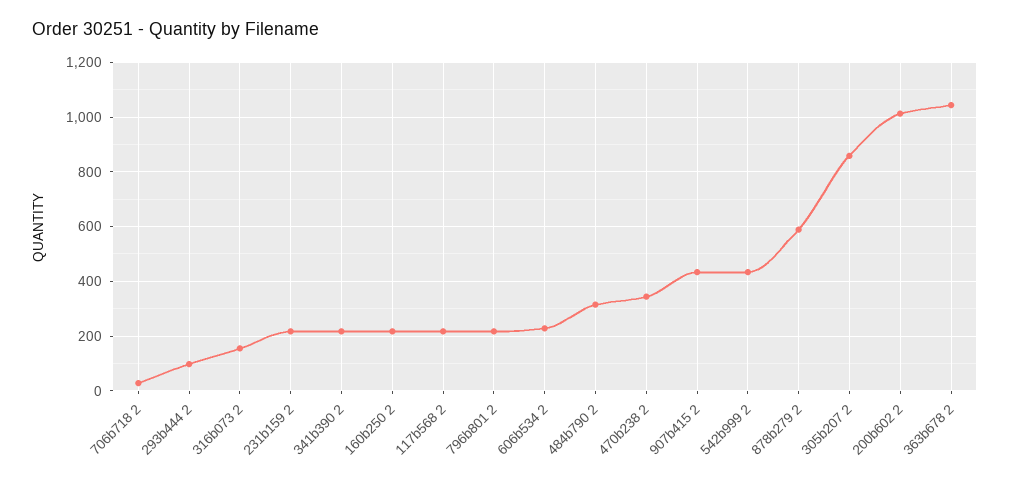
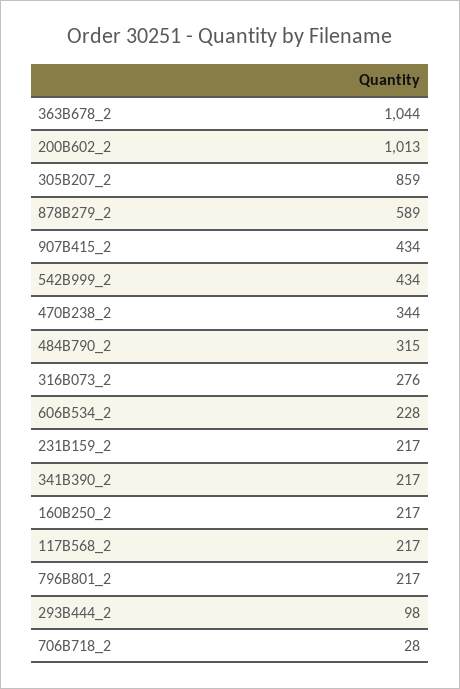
  {
    "706b718 2": 28,
    "293b444 2": 98,
-   "316b073 2": 150,
+   "316b073 2": 276,
    "231b159 2": 217,
    "341b390 2": 217,
    "160b250 2": 217,
    "117b568 2": 217,
    "796b801 2": 217,
    "606b534 2": 228,
    "484b790 2": 315,
    "470b238 2": 344,
    "907b415 2": 434,
    "542b999 2": 434,
    "878b279 2": 589,
    "305b207 2": 859,
    "200b602 2": 1013,
    "363b678 2": 1044
  }

